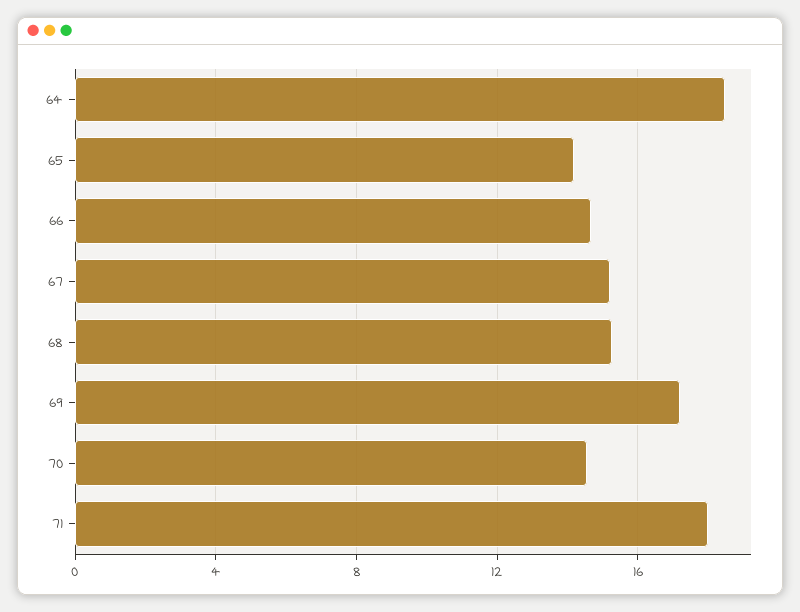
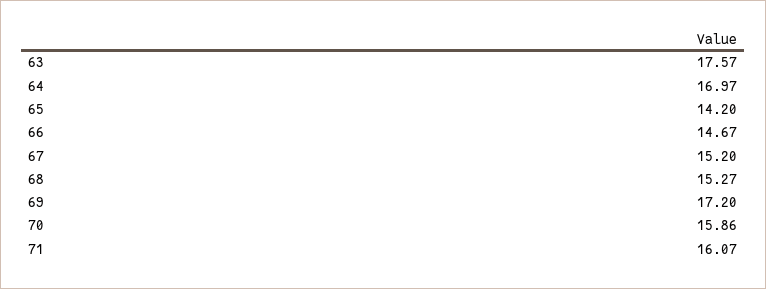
  {
-   "64": 18.5,
+   "64": 16.97,
    "65": 14.2,
    "66": 14.67,
    "67": 15.2,
    "68": 15.27,
    "69": 17.2,
-   "70": 14.5,
+   "70": 15.86,
-   "71": 18
+   "71": 16.07,
+   "63": 17.57
  }

